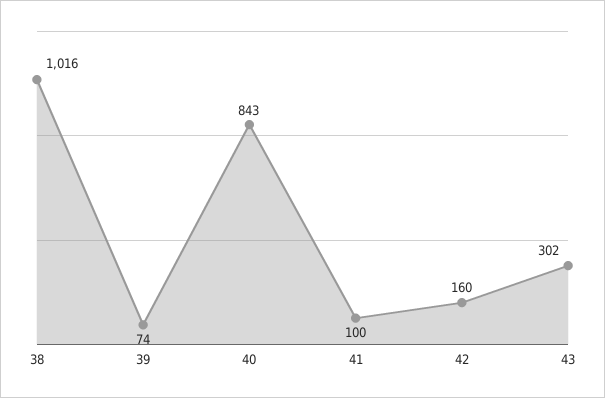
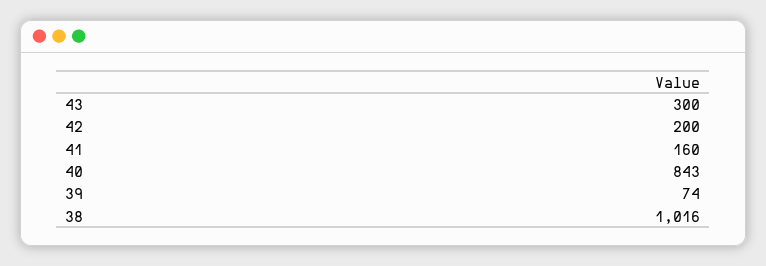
  {
    "38": 1016,
    "39": 74,
    "40": 843,
-   "41": 100,
+   "41": 160,
-   "42": 160,
+   "42": 200,
-   "43": 302
+   "43": 300
  }

